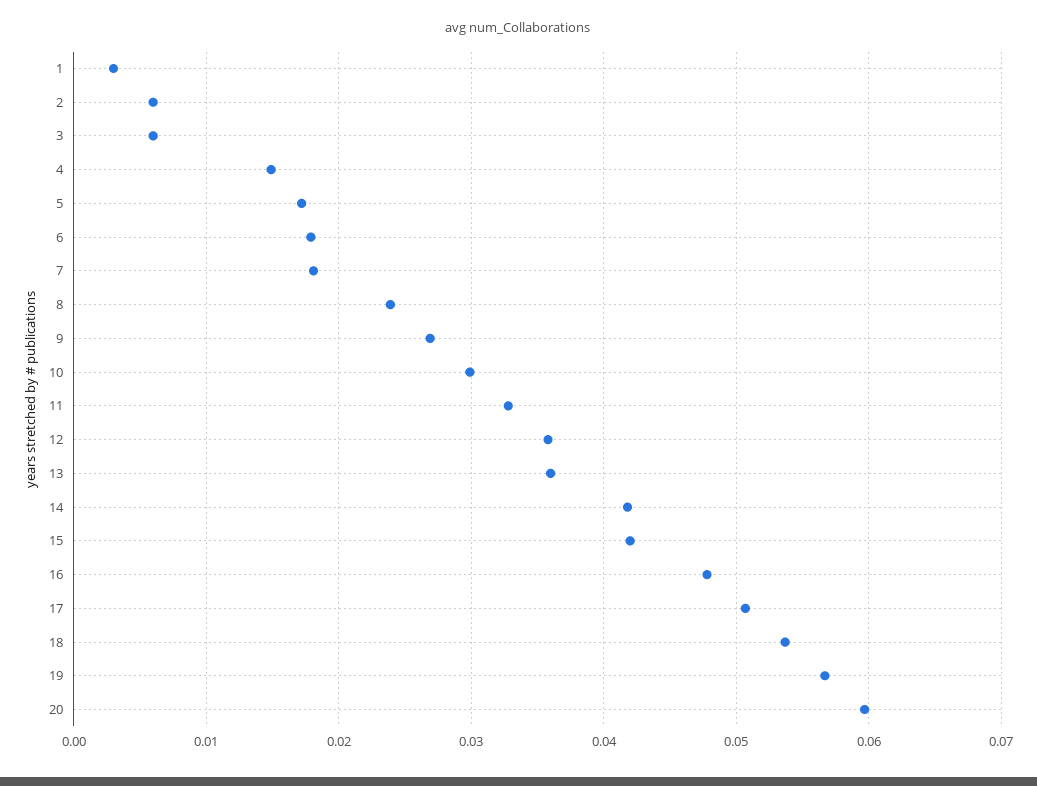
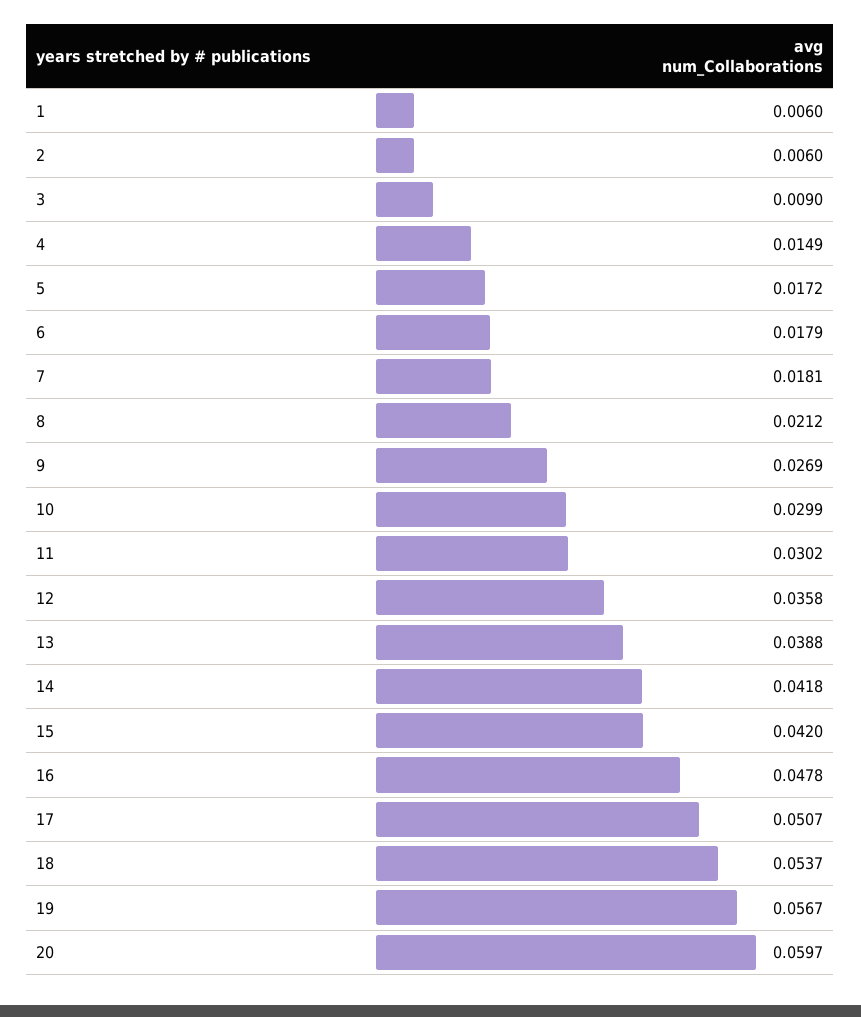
  {
-   "1": 0.003,
+   "1": 0.006,
    "2": 0.006,
-   "3": 0.006,
+   "3": 0.009,
    "4": 0.0149,
    "5": 0.0172,
    "6": 0.0179,
    "7": 0.0181,
-   "8": 0.024,
+   "8": 0.0212,
    "9": 0.0269,
    "10": 0.0299,
-   "11": 0.033,
+   "11": 0.0302,
    "12": 0.0358,
-   "13": 0.036,
+   "13": 0.0388,
    "14": 0.0418,
    "15": 0.042,
    "16": 0.0478,
    "17": 0.0507,
    "18": 0.0537,
    "19": 0.0567,
    "20": 0.0597
  }

